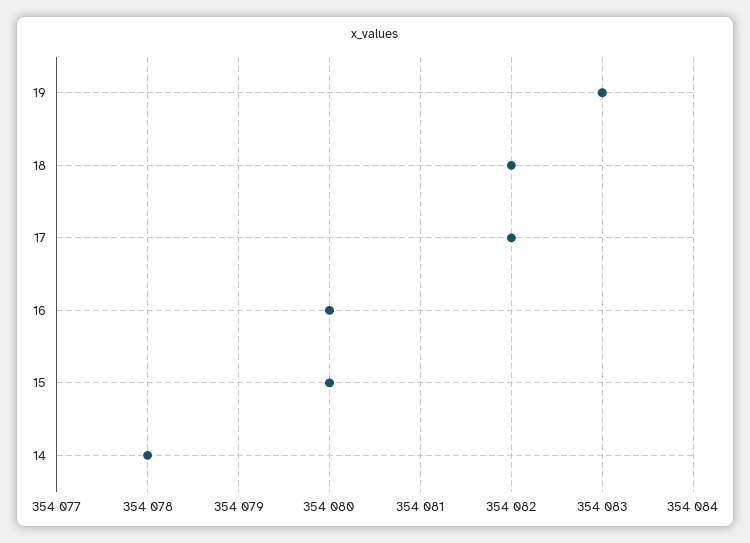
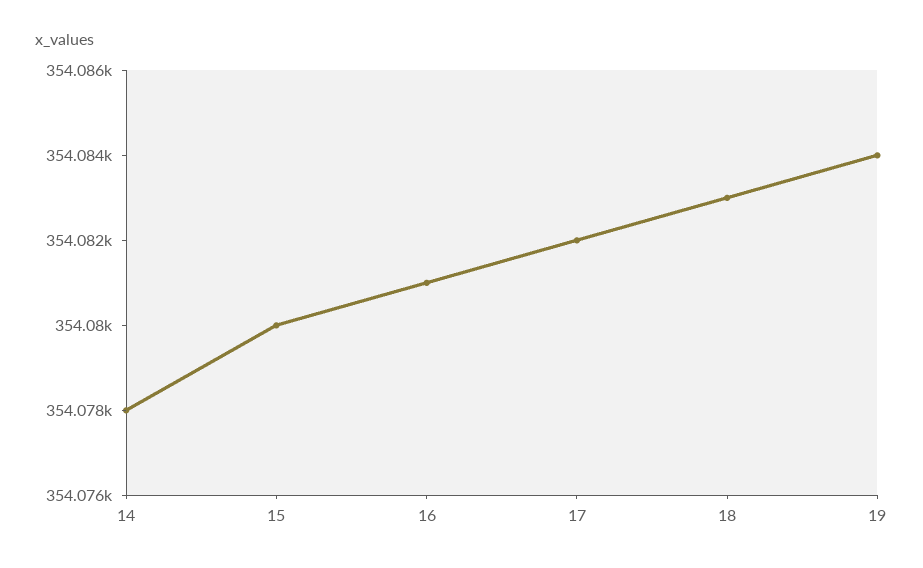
  {
-   "19": 354083,
+   "19": 354084,
-   "18": 354082,
+   "18": 354083,
    "17": 354082,
-   "16": 354080,
+   "16": 354081,
    "15": 354080,
    "14": 354078
  }

